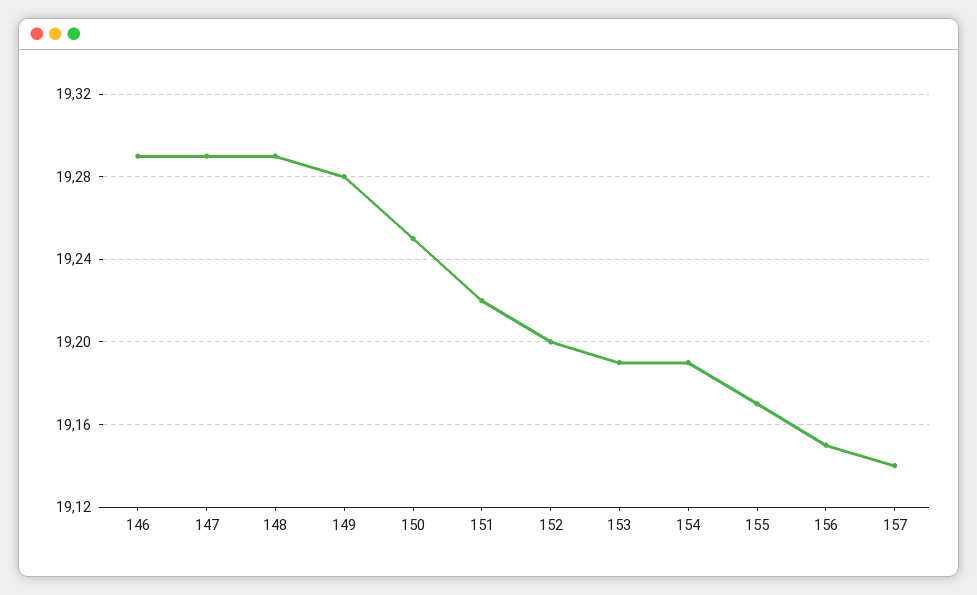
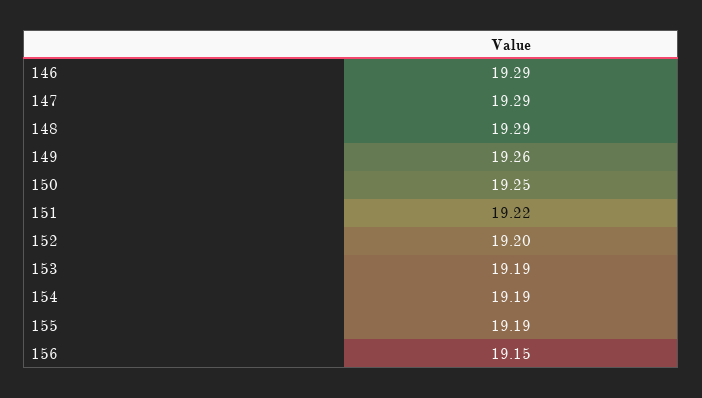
  {
    "146": 19.29,
    "147": 19.29,
    "148": 19.29,
-   "149": 19.28,
+   "149": 19.26,
    "150": 19.25,
    "151": 19.22,
    "152": 19.2,
    "153": 19.19,
    "154": 19.19,
-   "155": 19.17,
+   "155": 19.19,
-   "156": 19.15,
+   "156": 19.15
-   "157": 19.14
  }

